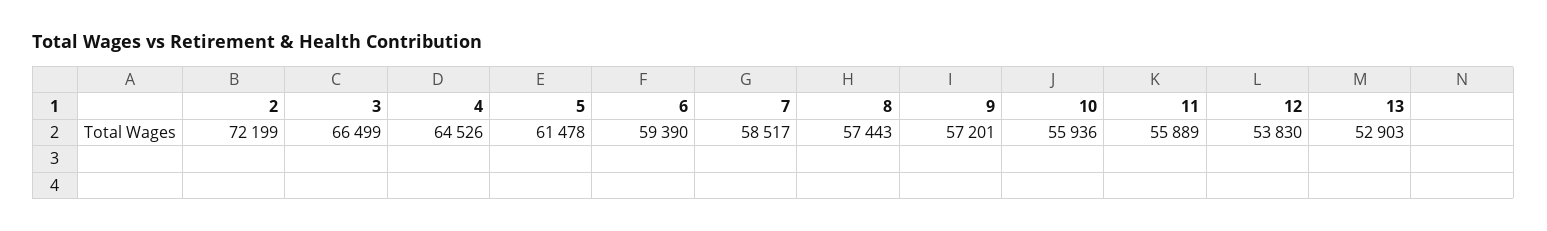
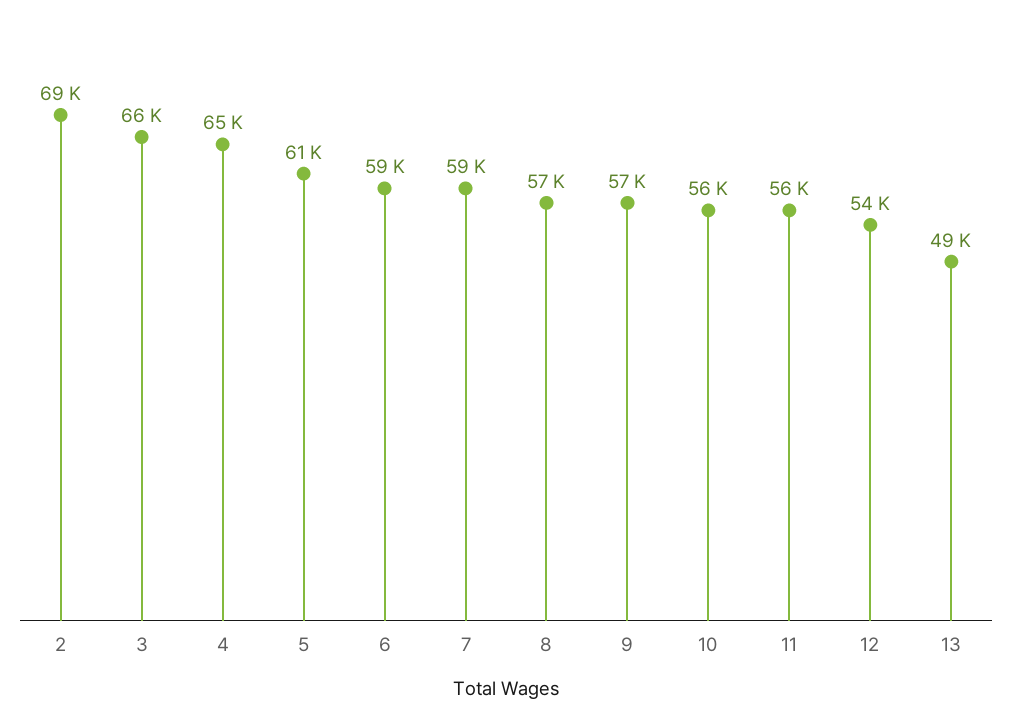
  {
-   "2": 72199,
+   "2": 69000,
    "3": 66499,
    "4": 64526,
    "5": 61478,
    "6": 59390,
    "7": 58517,
    "8": 57443,
    "9": 57201,
    "10": 55936,
    "11": 55889,
    "12": 53830,
-   "13": 52903
+   "13": 49000
  }

